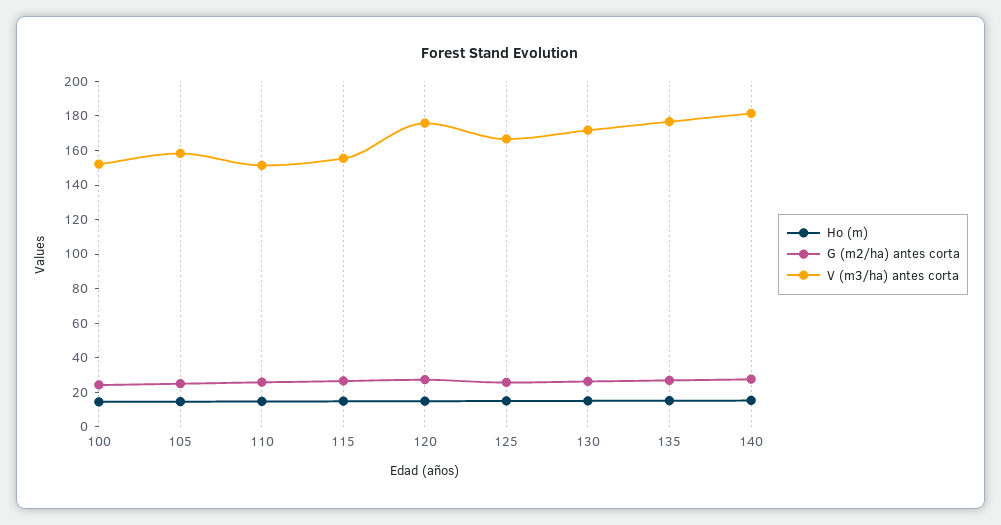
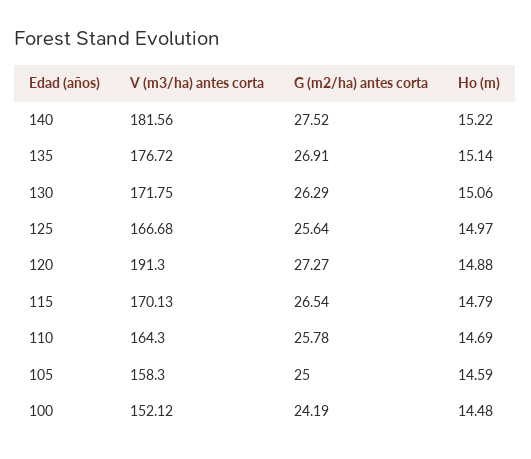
  {
    "Ho (m)": {
      "100": 14.48,
      "105": 14.59,
      "110": 14.69,
      "115": 14.79,
      "120": 14.88,
      "125": 14.97,
      "130": 15.06,
      "135": 15.14,
      "140": 15.22
    },
    "G (m2/ha) antes corta": {
      "100": 24.19,
      "105": 25,
      "110": 25.78,
      "115": 26.54,
      "120": 27.27,
      "125": 25.64,
      "130": 26.29,
      "135": 26.91,
      "140": 27.52
    },
    "V (m3/ha) antes corta": {
      "100": 152.12,
      "105": 158.3,
-     "110": 150,
+     "110": 164.3,
-     "115": 155,
+     "115": 170.13,
-     "120": 175,
+     "120": 191.3,
      "125": 166.68,
      "130": 171.75,
      "135": 176.72,
      "140": 181.56
    }
  }

